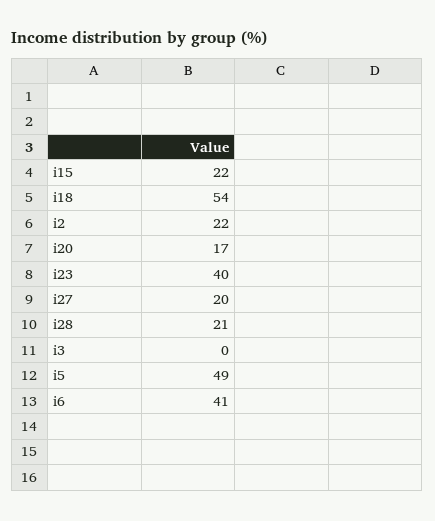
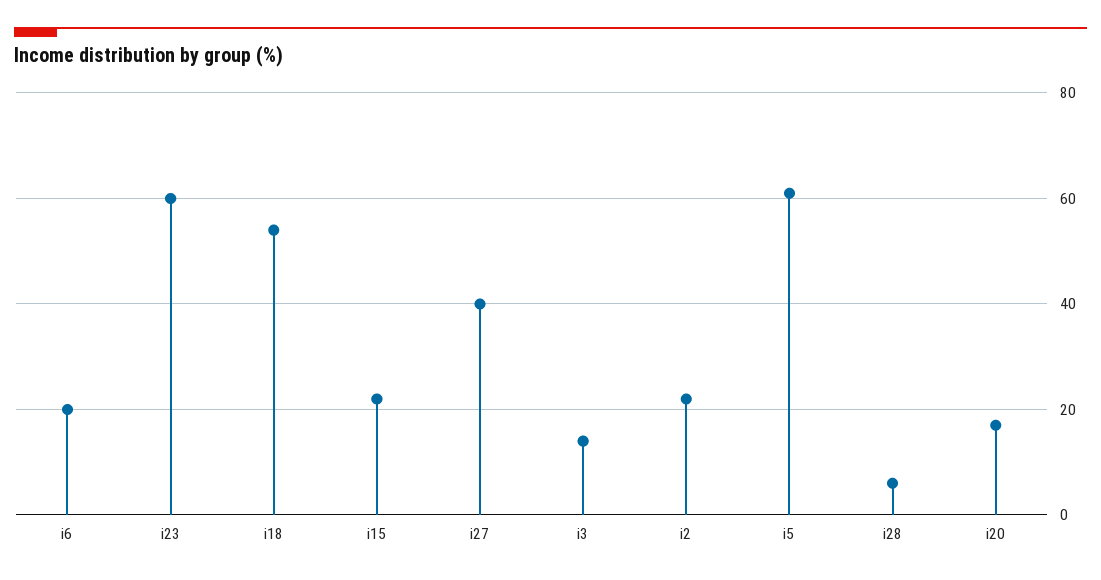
  {
    "i15": 22,
    "i18": 54,
    "i2": 22,
    "i20": 17,
-   "i23": 40,
+   "i23": 60,
-   "i27": 20,
+   "i27": 40,
-   "i28": 21,
+   "i28": 5,
-   "i3": 0,
+   "i3": 15,
-   "i5": 49,
+   "i5": 60,
-   "i6": 41
+   "i6": 20
  }

